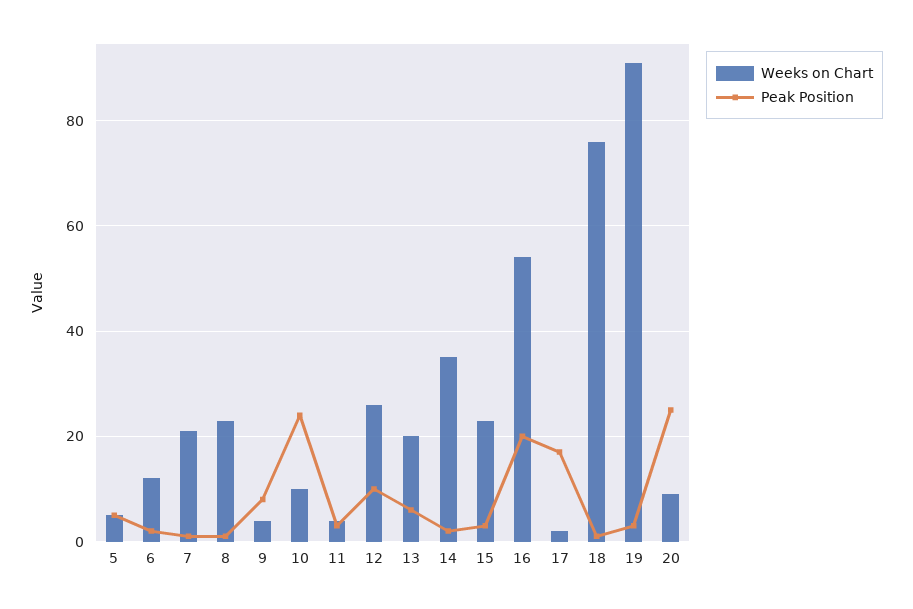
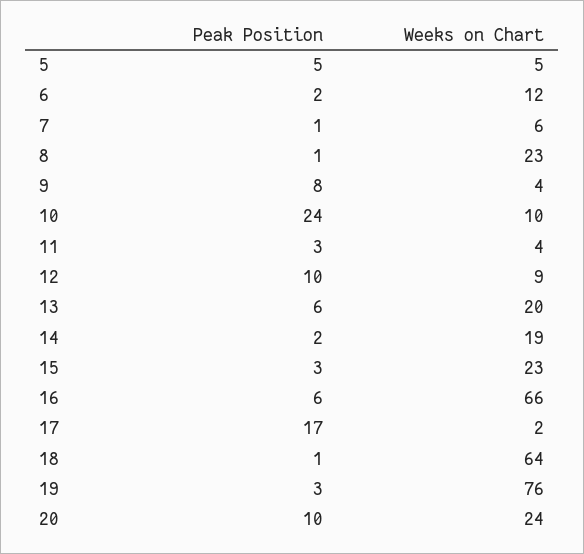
  {
    "Weeks on Chart": {
      "5": 5,
      "6": 12,
-     "7": 20,
+     "7": 6,
      "8": 23,
      "9": 4,
      "10": 10,
      "11": 4,
-     "12": 25,
+     "12": 9,
      "13": 20,
-     "14": 35,
+     "14": 19,
      "15": 23,
-     "16": 55,
+     "16": 66,
      "17": 2,
-     "18": 75,
+     "18": 64,
-     "19": 90,
+     "19": 76,
-     "20": 10
+     "20": 24
    },
    "Peak Position": {
      "5": 5,
      "6": 2,
      "7": 1,
      "8": 1,
      "9": 8,
      "10": 24,
      "11": 3,
      "12": 10,
      "13": 6,
      "14": 2,
      "15": 3,
-     "16": 20,
+     "16": 6,
      "17": 17,
      "18": 1,
      "19": 3,
-     "20": 25
+     "20": 10
    }
  }

